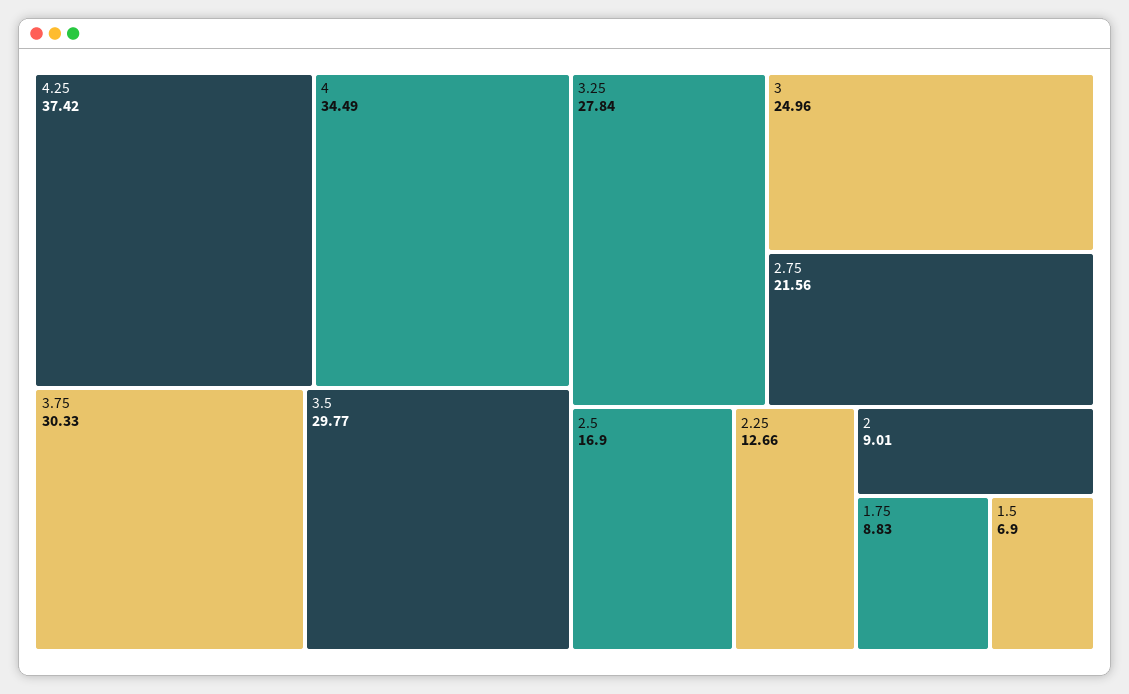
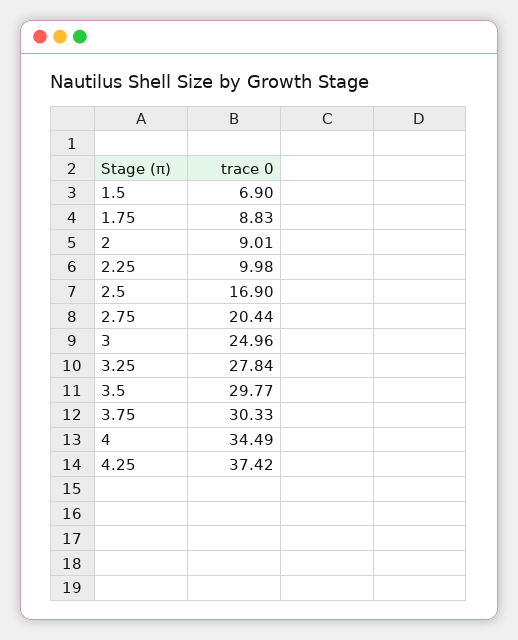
  {
    "4.25": 37.42,
    "4": 34.49,
    "3.75": 30.33,
    "3.5": 29.77,
    "3.25": 27.84,
    "3": 24.96,
-   "2.75": 21.56,
+   "2.75": 20.44,
    "2.5": 16.9,
-   "2.25": 12.66,
+   "2.25": 9.98,
    "2": 9.01,
    "1.75": 8.83,
    "1.5": 6.9
  }

